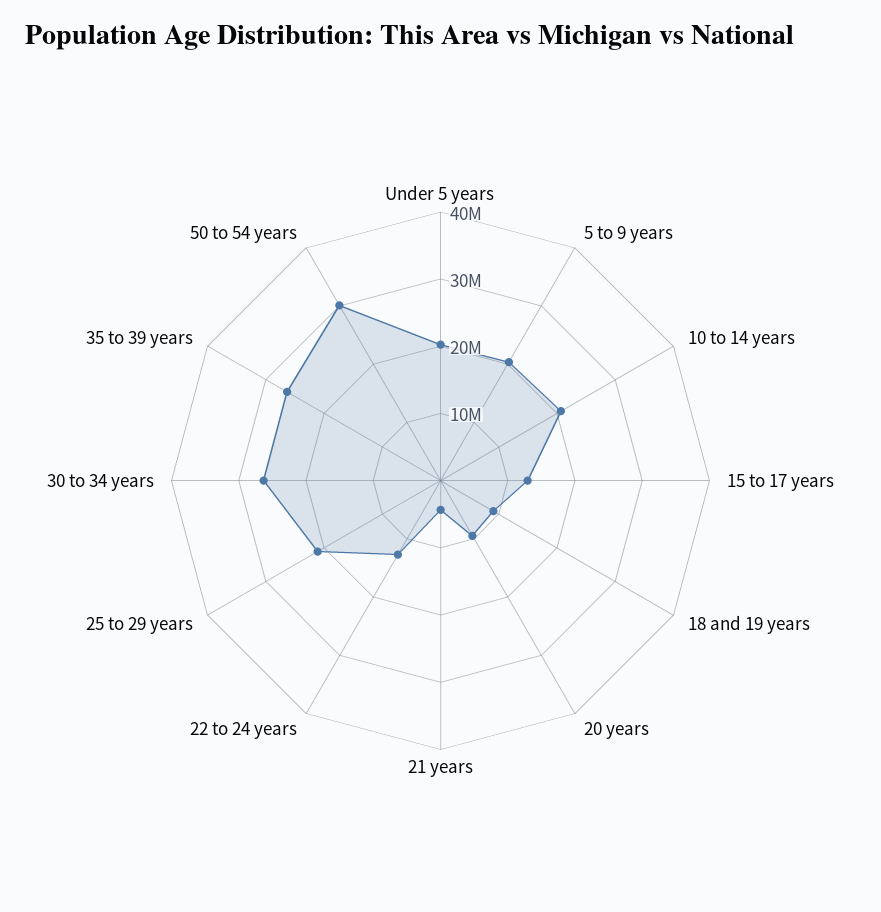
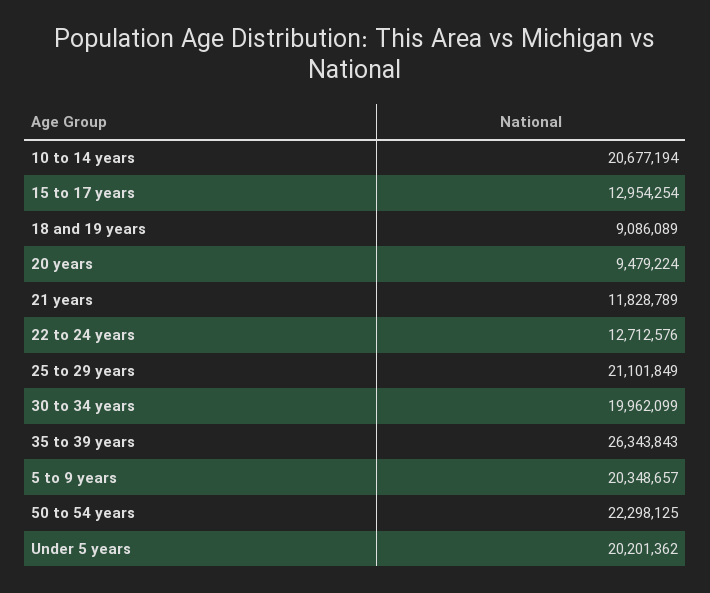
  {
    "Under 5 years": 20201362,
    "5 to 9 years": 20348657,
    "10 to 14 years": 20677194,
    "15 to 17 years": 12954254,
    "18 and 19 years": 9086089,
    "20 years": 9479224,
-   "21 years": 4000000,
+   "21 years": 11828789,
    "22 to 24 years": 12712576,
    "25 to 29 years": 21101849,
-   "30 to 34 years": 26000000,
+   "30 to 34 years": 19962099,
    "35 to 39 years": 26343843,
-   "50 to 54 years": 30000000
+   "50 to 54 years": 22298125
  }

